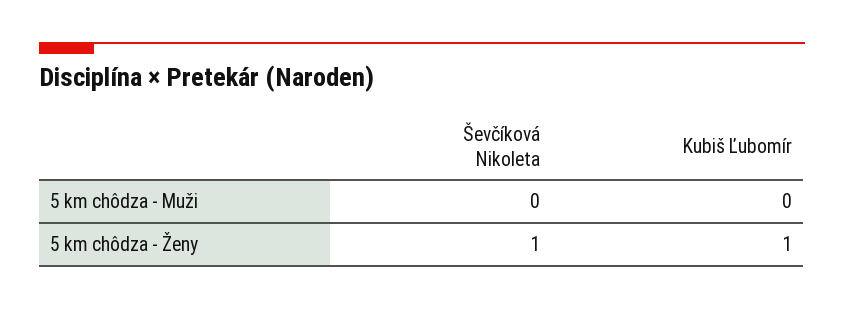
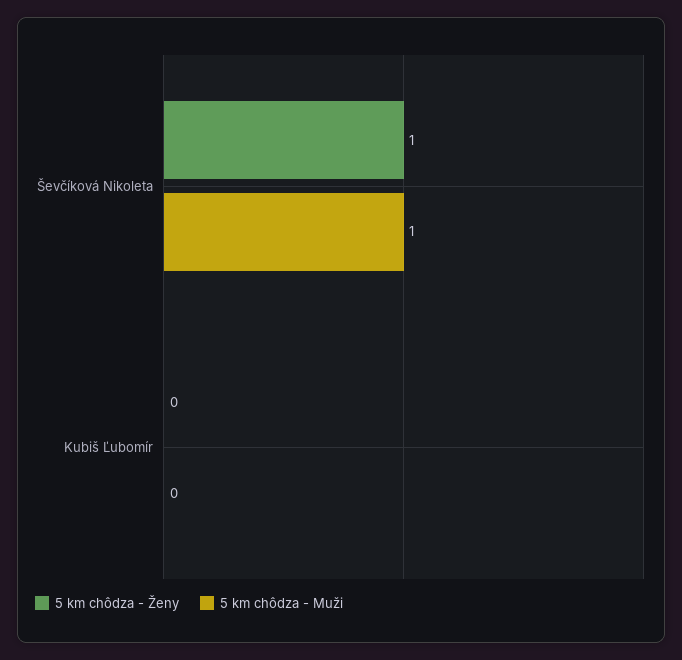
  {
    "5 km chôdza - Muži": {
-     "Ševčíková Nikoleta": 0,
+     "Ševčíková Nikoleta": 1,
      "Kubiš Ľubomír": 0
    },
    "5 km chôdza - Ženy": {
      "Ševčíková Nikoleta": 1,
-     "Kubiš Ľubomír": 1
+     "Kubiš Ľubomír": 0
    }
  }

